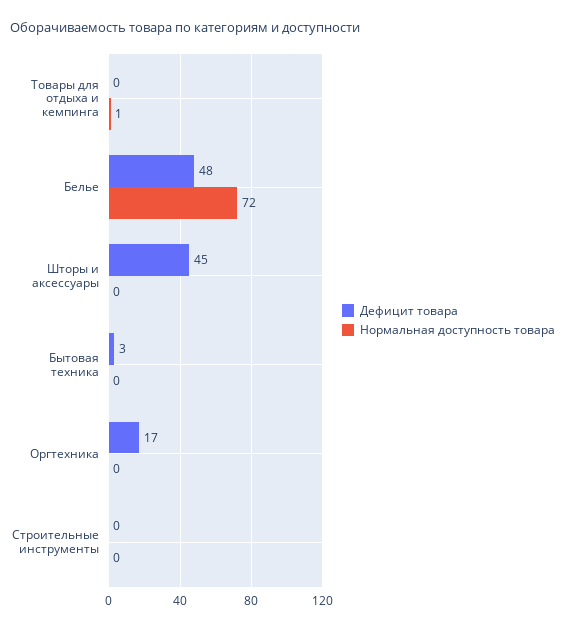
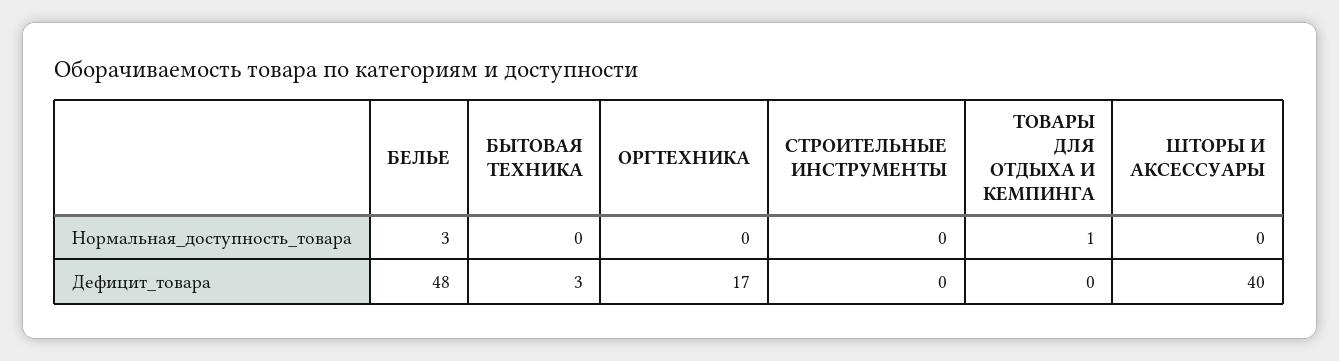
  {
    "Дефицит товара": {
      "Товары для отдыха и кемпинга": 0,
      "Белье": 48,
-     "Шторы и аксессуары": 45,
+     "Шторы и аксессуары": 40,
      "Бытовая техника": 3,
      "Оргтехника": 17,
      "Строительные инструменты": 0
    },
    "Нормальная доступность товара": {
      "Товары для отдыха и кемпинга": 1,
-     "Белье": 72,
+     "Белье": 3,
      "Шторы и аксессуары": 0,
      "Бытовая техника": 0,
      "Оргтехника": 0,
      "Строительные инструменты": 0
    }
  }

